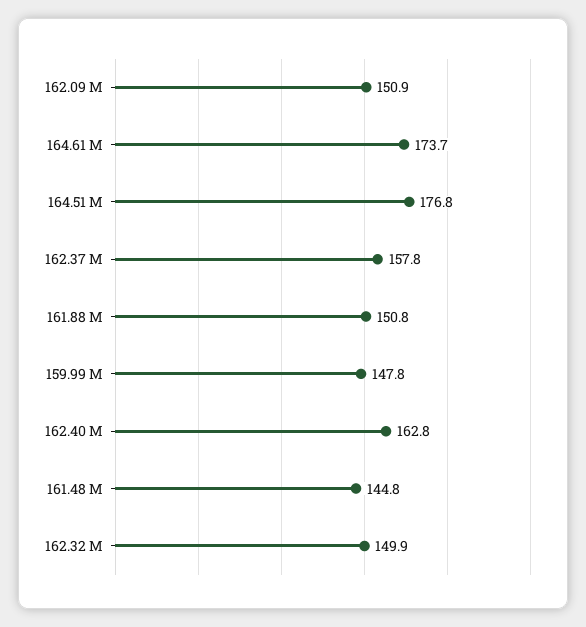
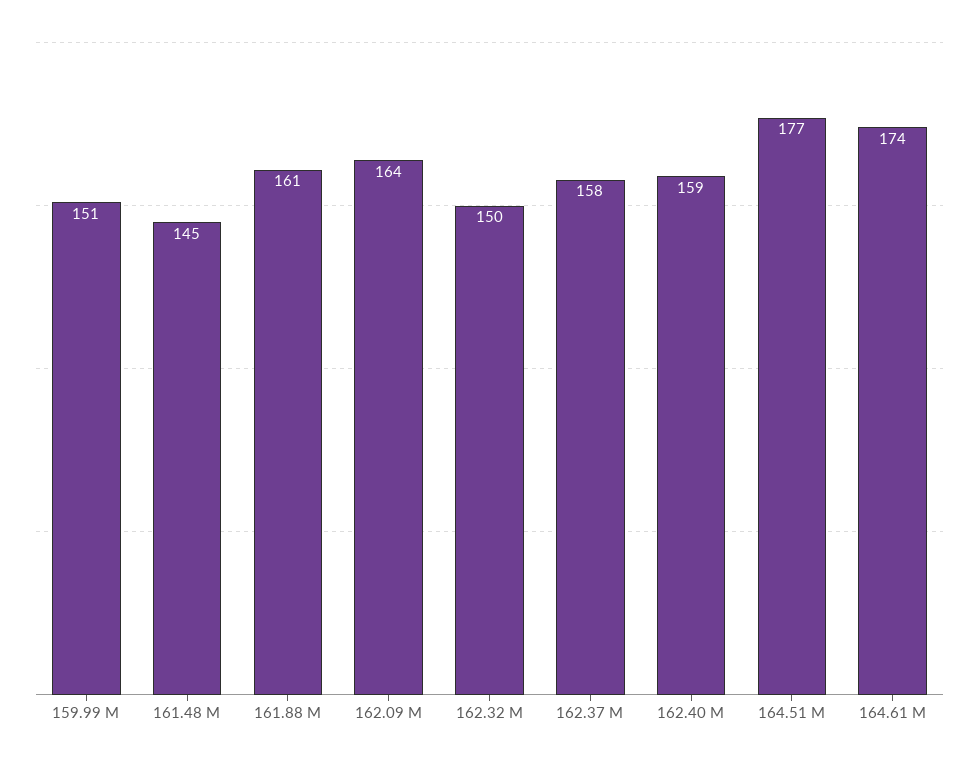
  {
-   "162.09 M": 150.9,
+   "162.09 M": 164,
    "164.61 M": 173.7,
    "164.51 M": 176.8,
    "162.37 M": 157.8,
-   "161.88 M": 150.8,
+   "161.88 M": 161,
-   "159.99 M": 147.8,
+   "159.99 M": 151,
-   "162.40 M": 162.8,
+   "162.40 M": 159,
    "161.48 M": 144.8,
    "162.32 M": 149.9
  }

